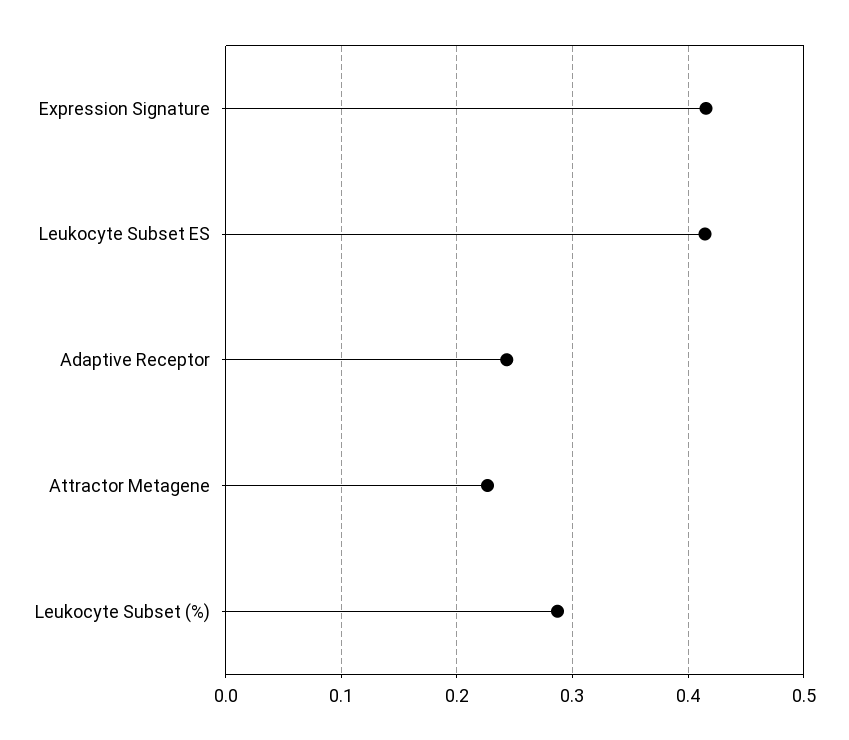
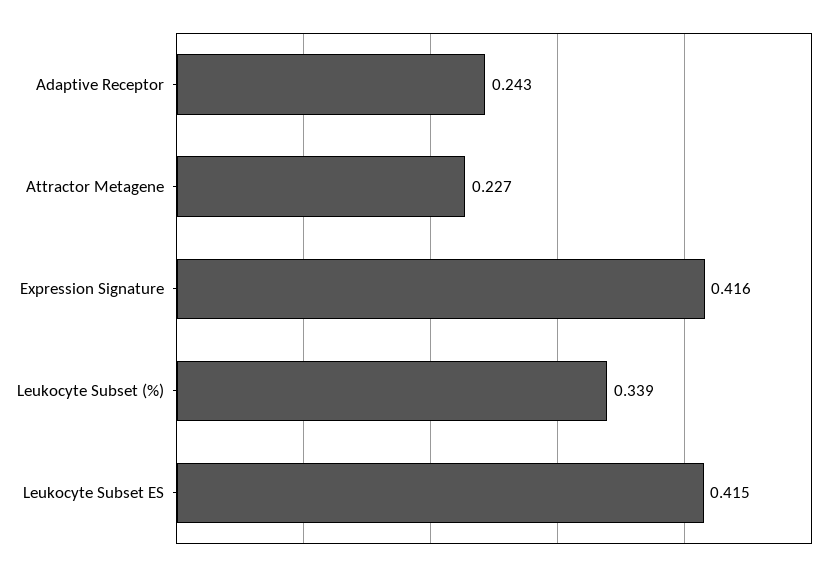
  {
    "Expression Signature": 0.416,
    "Leukocyte Subset ES": 0.415,
    "Adaptive Receptor": 0.243,
    "Attractor Metagene": 0.227,
-   "Leukocyte Subset (%)": 0.29
+   "Leukocyte Subset (%)": 0.339
  }

